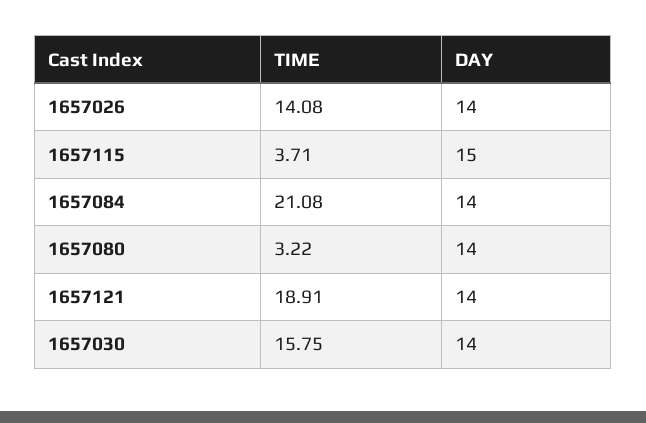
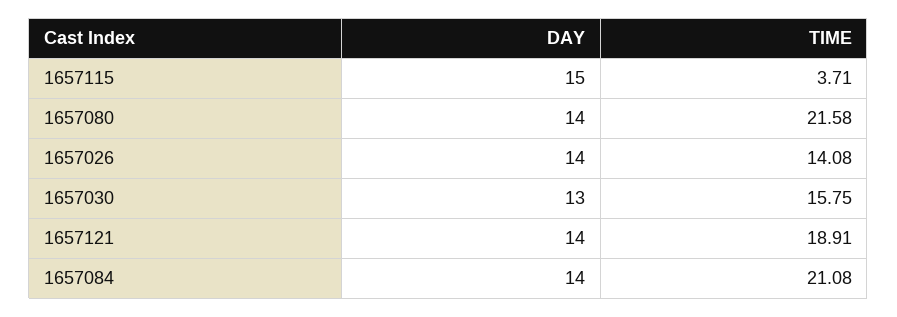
  {
    "TIME": {
      "1657026": 14.08,
      "1657115": 3.71,
      "1657084": 21.08,
-     "1657080": 3.22,
+     "1657080": 21.58,
      "1657121": 18.91,
      "1657030": 15.75
    },
    "DAY": {
      "1657026": 14,
      "1657115": 15,
      "1657084": 14,
      "1657080": 14,
      "1657121": 14,
-     "1657030": 14
+     "1657030": 13
    }
  }

